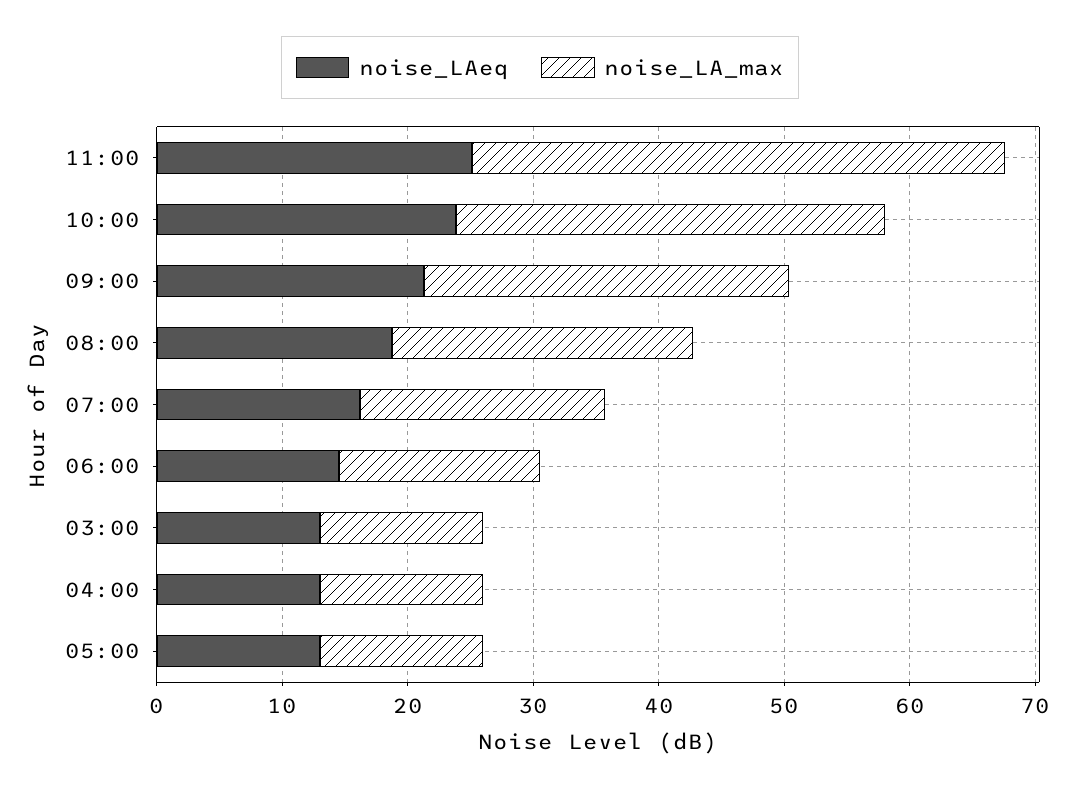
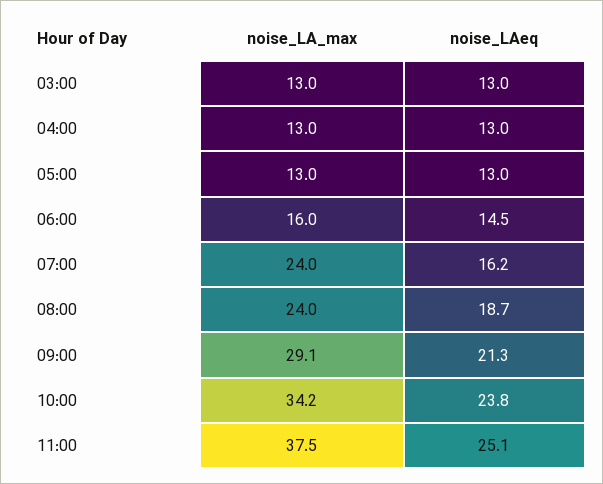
  {
    "noise_LAeq": {
      "11:00": 25.1,
      "10:00": 23.8,
      "09:00": 21.3,
      "08:00": 18.7,
      "07:00": 16.2,
      "06:00": 14.5,
      "03:00": 13,
      "04:00": 13,
      "05:00": 13
    },
    "noise_LA_max": {
-     "11:00": 42,
+     "11:00": 37.5,
      "10:00": 34.2,
      "09:00": 29.1,
      "08:00": 24,
-     "07:00": 20,
+     "07:00": 24,
      "06:00": 16,
      "03:00": 13,
      "04:00": 13,
      "05:00": 13
    }
  }

